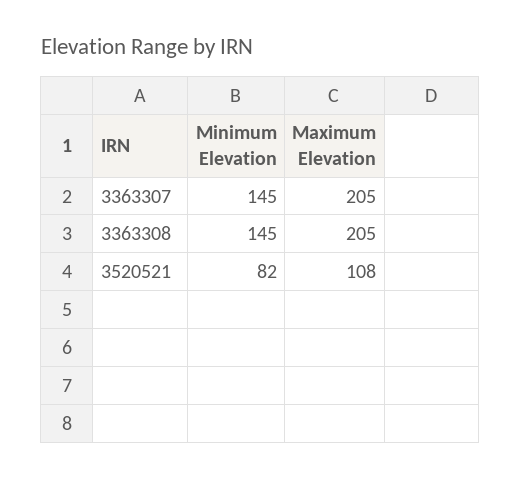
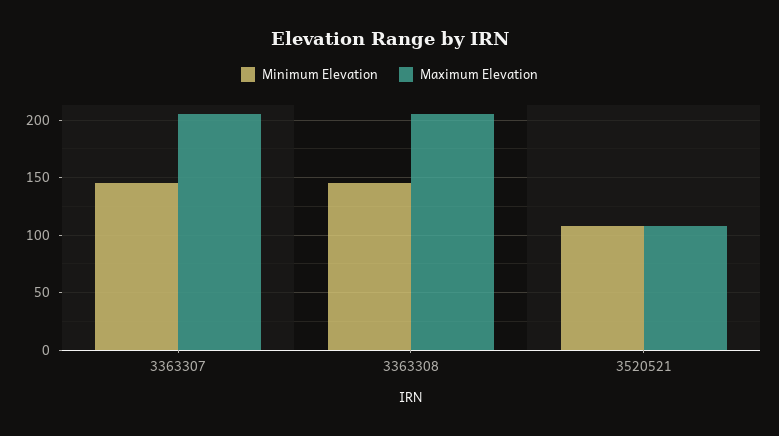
  {
    "Minimum Elevation": {
      "3363307": 145,
      "3363308": 145,
-     "3520521": 82
+     "3520521": 110
    },
    "Maximum Elevation": {
      "3363307": 205,
      "3363308": 205,
      "3520521": 108
    }
  }

